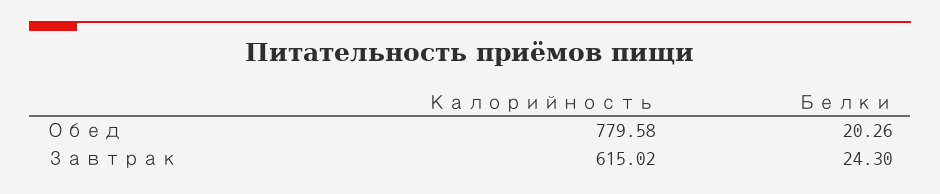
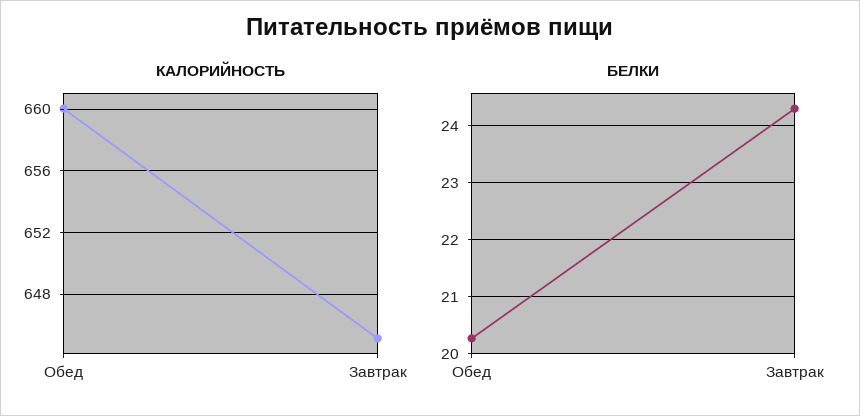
  {
    "Калорийность": {
-     "Обед": 779.58,
+     "Обед": 660,
-     "Завтрак": 615.02
+     "Завтрак": 645
    },
    "Белки": {
      "Обед": 20.26,
      "Завтрак": 24.3
    }
  }

